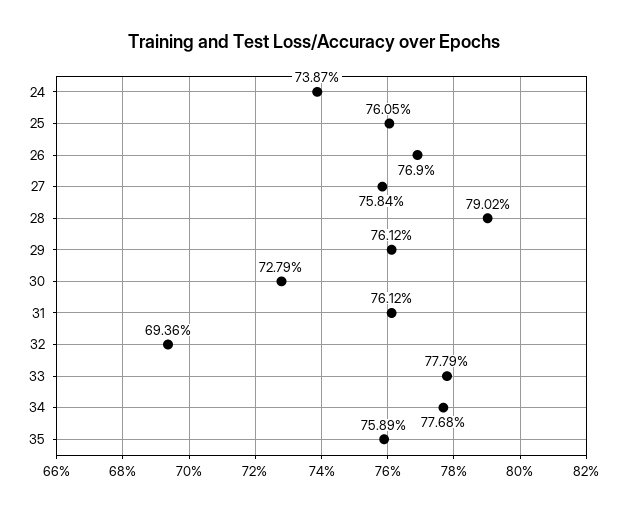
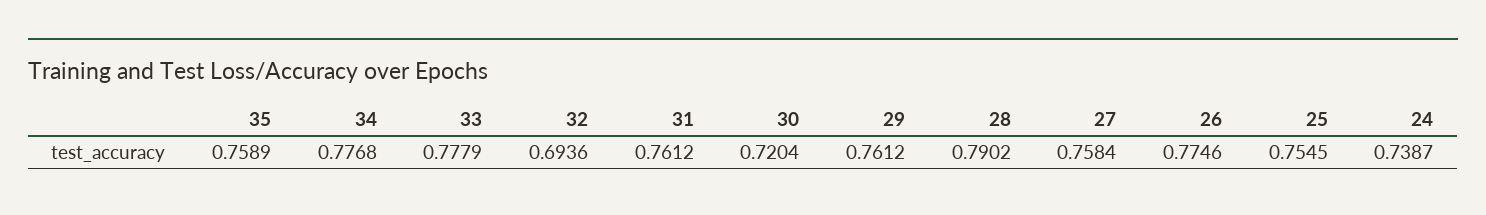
  {
    "24": 0.7387,
-   "25": 0.7605,
+   "25": 0.7545,
-   "26": 0.769,
+   "26": 0.7746,
    "27": 0.7584,
    "28": 0.7902,
    "29": 0.7612,
-   "30": 0.7279,
+   "30": 0.7204,
    "31": 0.7612,
    "32": 0.6936,
    "33": 0.7779,
    "34": 0.7768,
    "35": 0.7589
  }

